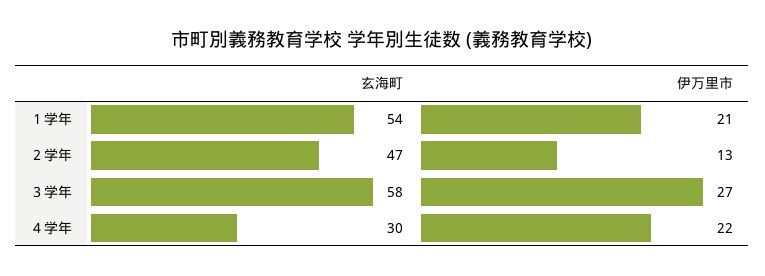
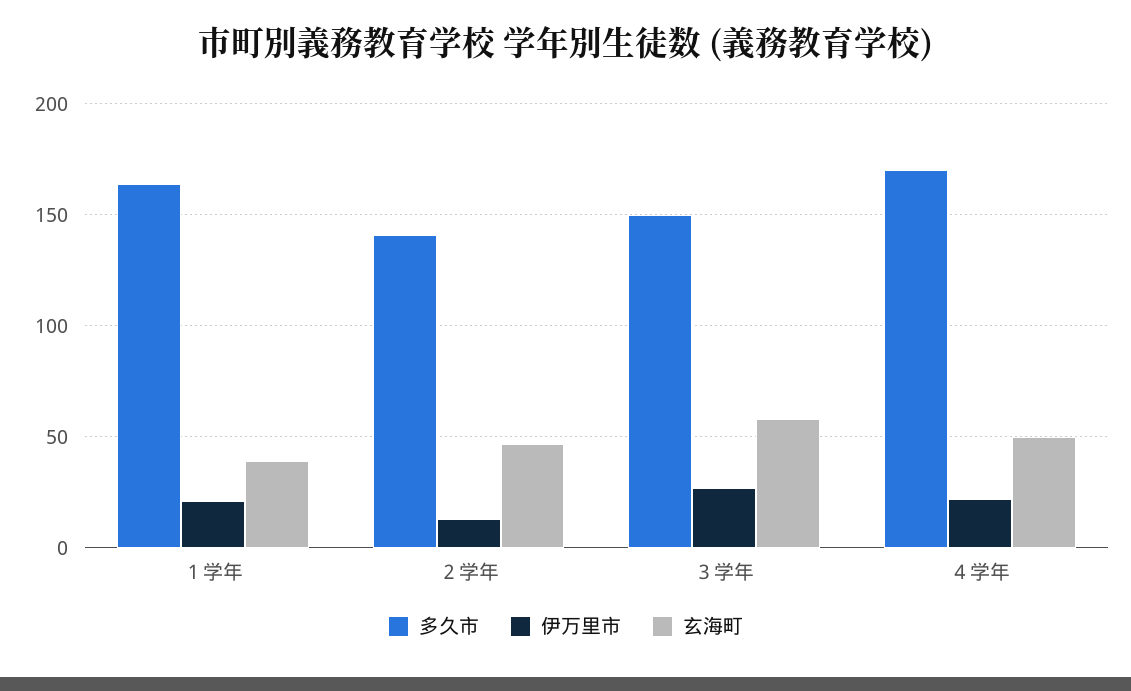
  {
    "玄海町": {
-     "１学年": 54,
+     "１学年": 40,
      "２学年": 47,
      "３学年": 58,
-     "４学年": 30
+     "４学年": 50
    },
    "伊万里市": {
      "１学年": 21,
      "２学年": 13,
      "３学年": 27,
      "４学年": 22
-   }
+   },
+   "多久市": {
+     "１学年": 165,
+     "２学年": 140,
+     "３学年": 150,
+     "４学年": 170
+   }
  }

